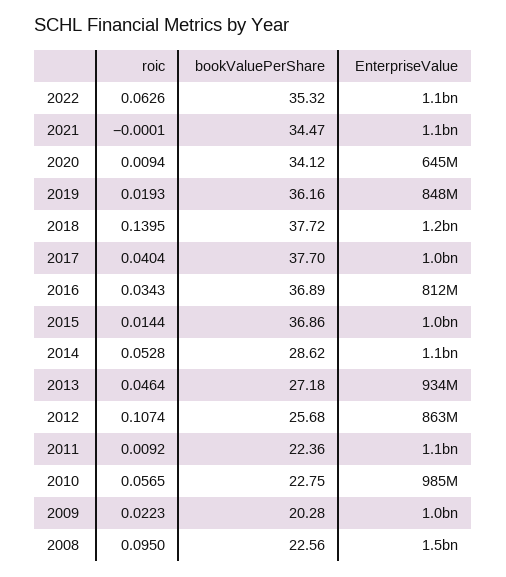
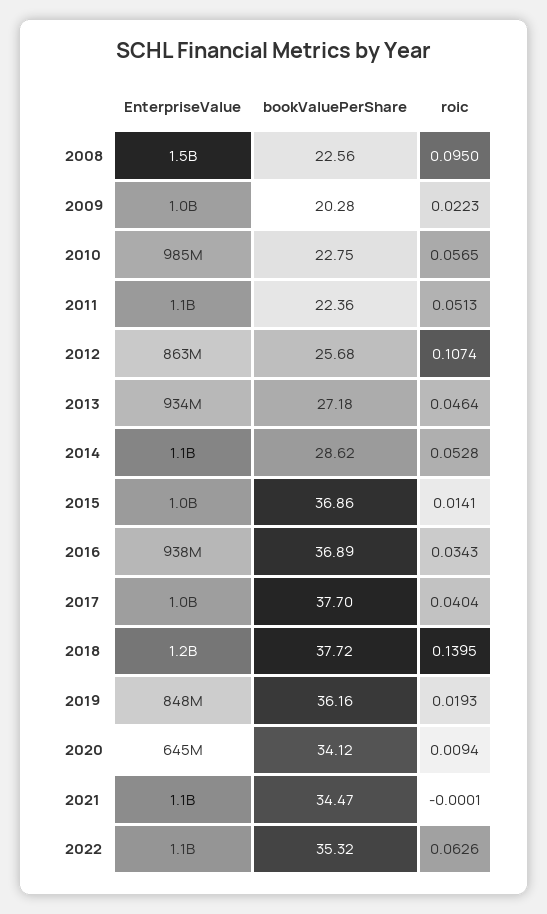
  {
    "roic": {
      "2022": 0.0626,
      "2021": -0.0001,
      "2020": 0.0094,
      "2019": 0.0193,
      "2018": 0.1395,
      "2017": 0.0404,
      "2016": 0.0343,
-     "2015": 0.0144,
+     "2015": 0.0141,
      "2014": 0.0528,
      "2013": 0.0464,
      "2012": 0.1074,
-     "2011": 0.0092,
+     "2011": 0.0513,
      "2010": 0.0565,
      "2009": 0.0223,
      "2008": 0.095
    },
    "bookValuePerShare": {
      "2022": 35.32,
      "2021": 34.47,
      "2020": 34.12,
      "2019": 36.16,
      "2018": 37.72,
      "2017": 37.7,
      "2016": 36.89,
      "2015": 36.86,
      "2014": 28.62,
      "2013": 27.18,
      "2012": 25.68,
      "2011": 22.36,
      "2010": 22.75,
      "2009": 20.28,
      "2008": 22.56
    },
    "EnterpriseValue": {
      "2022": 1100000000,
      "2021": 1100000000,
      "2020": 645000000,
      "2019": 848000000,
      "2018": 1200000000,
      "2017": 1000000000,
-     "2016": 812000000,
+     "2016": 938000000,
      "2015": 1000000000,
      "2014": 1100000000,
      "2013": 934000000,
      "2012": 863000000,
      "2011": 1100000000,
      "2010": 985000000,
      "2009": 1000000000,
      "2008": 1500000000
    }
  }

